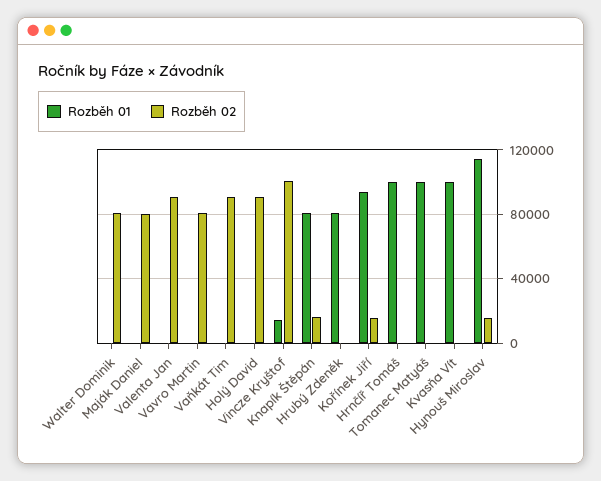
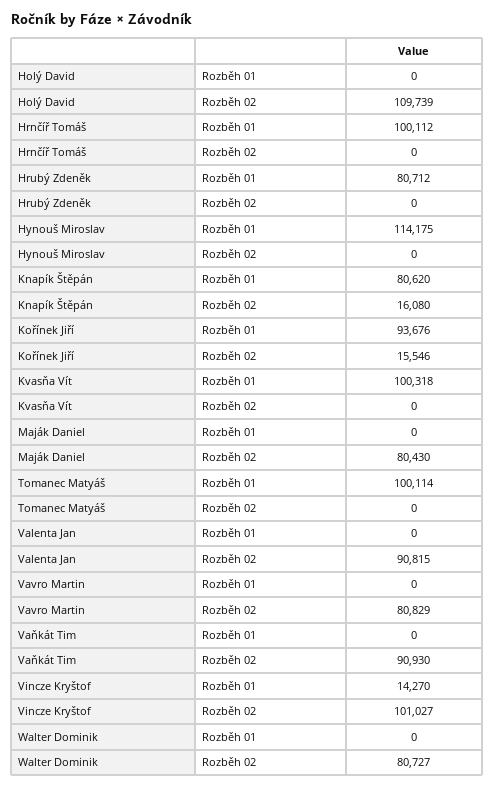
  {
    "Rozběh 01": {
      "Walter Dominik": 0,
      "Maják Daniel": 0,
      "Valenta Jan": 0,
      "Vavro Martin": 0,
      "Vaňkát Tim": 0,
      "Holý David": 0,
      "Vincze Kryštof": 14270,
      "Knapík Štěpán": 80620,
      "Hrubý Zdeněk": 80712,
      "Kořínek Jiří": 93676,
      "Hrnčíř Tomáš": 100112,
      "Tomanec Matyáš": 100114,
      "Kvasňa Vít": 100318,
      "Hynouš Miroslav": 114175
    },
    "Rozběh 02": {
      "Walter Dominik": 80727,
      "Maják Daniel": 80430,
      "Valenta Jan": 90815,
      "Vavro Martin": 80829,
      "Vaňkát Tim": 90930,
-     "Holý David": 90000,
+     "Holý David": 109739,
      "Vincze Kryštof": 101027,
      "Knapík Štěpán": 16080,
      "Hrubý Zdeněk": 0,
      "Kořínek Jiří": 15546,
      "Hrnčíř Tomáš": 0,
      "Tomanec Matyáš": 0,
      "Kvasňa Vít": 0,
-     "Hynouš Miroslav": 15000
+     "Hynouš Miroslav": 0
    }
  }

